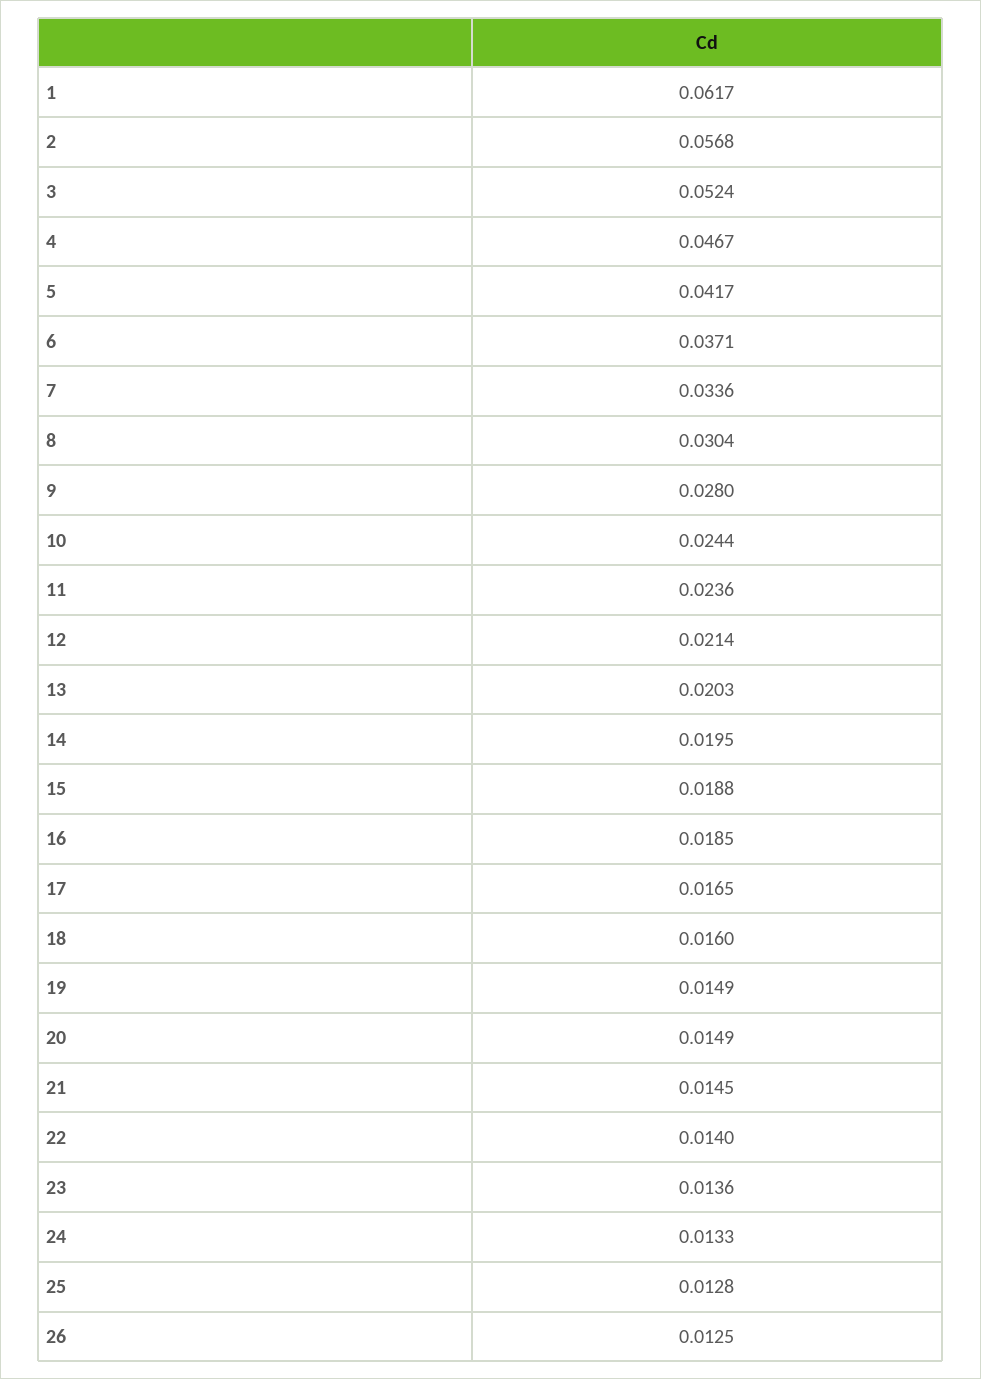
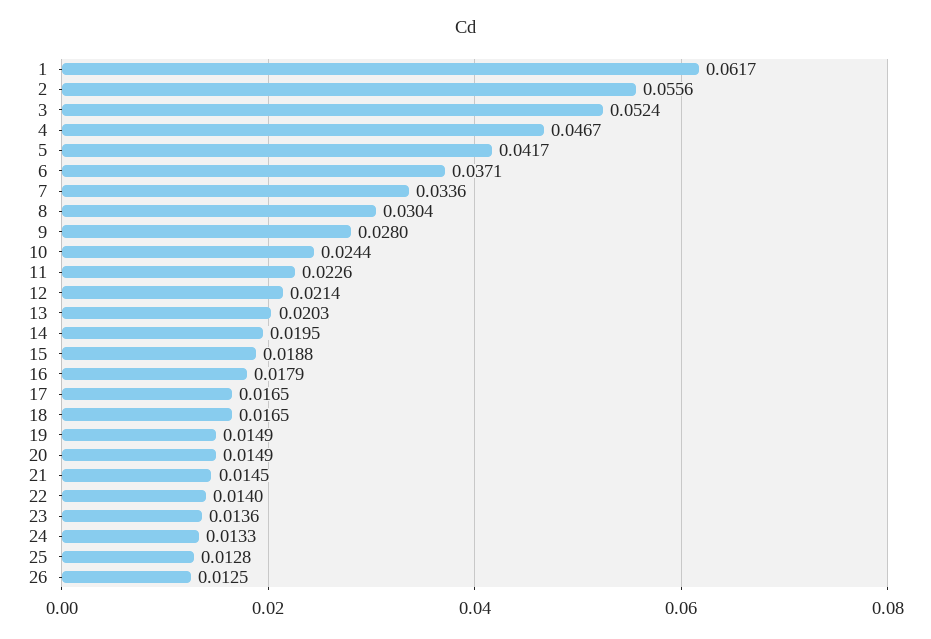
  {
    "1": 0.0617,
-   "2": 0.0568,
+   "2": 0.0556,
    "3": 0.0524,
    "4": 0.0467,
    "5": 0.0417,
    "6": 0.0371,
    "7": 0.0336,
    "8": 0.0304,
    "9": 0.028,
    "10": 0.0244,
-   "11": 0.0236,
+   "11": 0.0226,
    "12": 0.0214,
    "13": 0.0203,
    "14": 0.0195,
    "15": 0.0188,
-   "16": 0.0185,
+   "16": 0.0179,
    "17": 0.0165,
-   "18": 0.016,
+   "18": 0.0165,
    "19": 0.0149,
    "20": 0.0149,
    "21": 0.0145,
    "22": 0.014,
    "23": 0.0136,
    "24": 0.0133,
    "25": 0.0128,
    "26": 0.0125
  }

